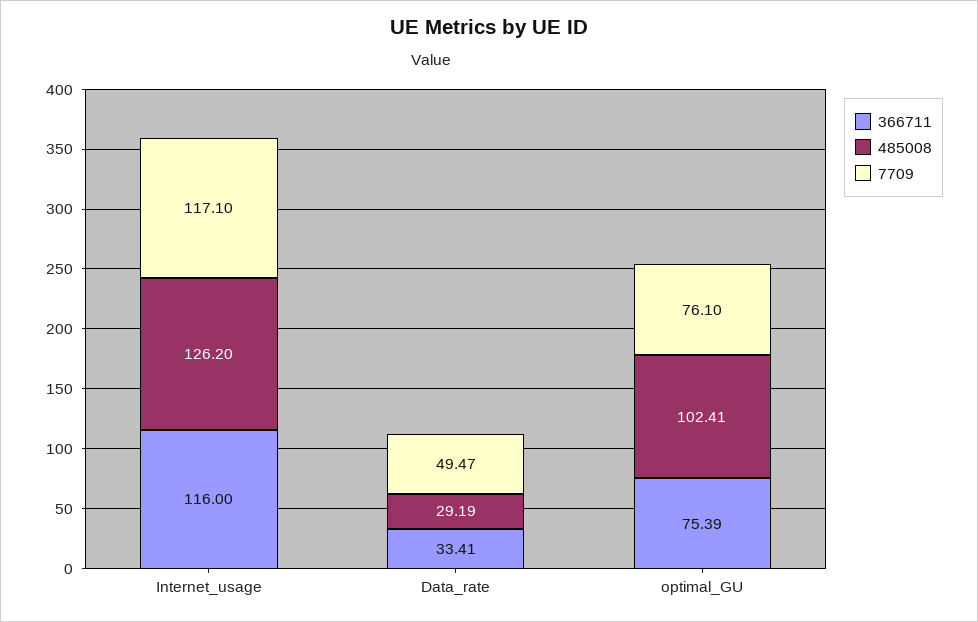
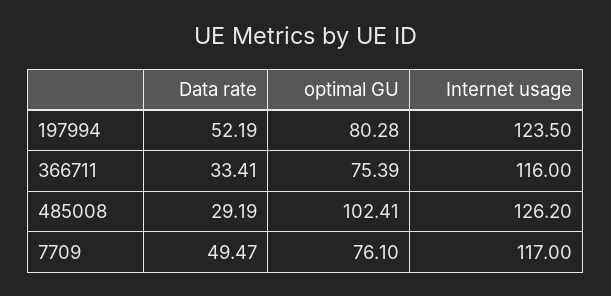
  {
    "366711": {
      "Internet_usage": 116,
      "Data_rate": 33.41,
      "optimal_GU": 75.39
    },
    "485008": {
      "Internet_usage": 126.2,
      "Data_rate": 29.19,
      "optimal_GU": 102.41
    },
    "7709": {
-     "Internet_usage": 117.1,
+     "Internet_usage": 117,
      "Data_rate": 49.47,
      "optimal_GU": 76.1
-   }
+   },
+   "197994": {
+     "Data_rate": 52.19,
+     "optimal_GU": 80.28,
+     "Internet_usage": 123.5
+   }
  }

